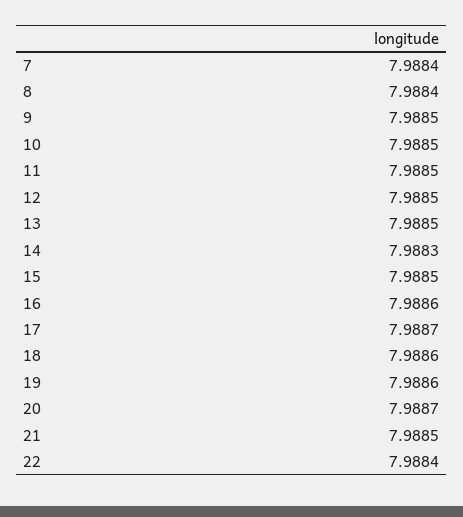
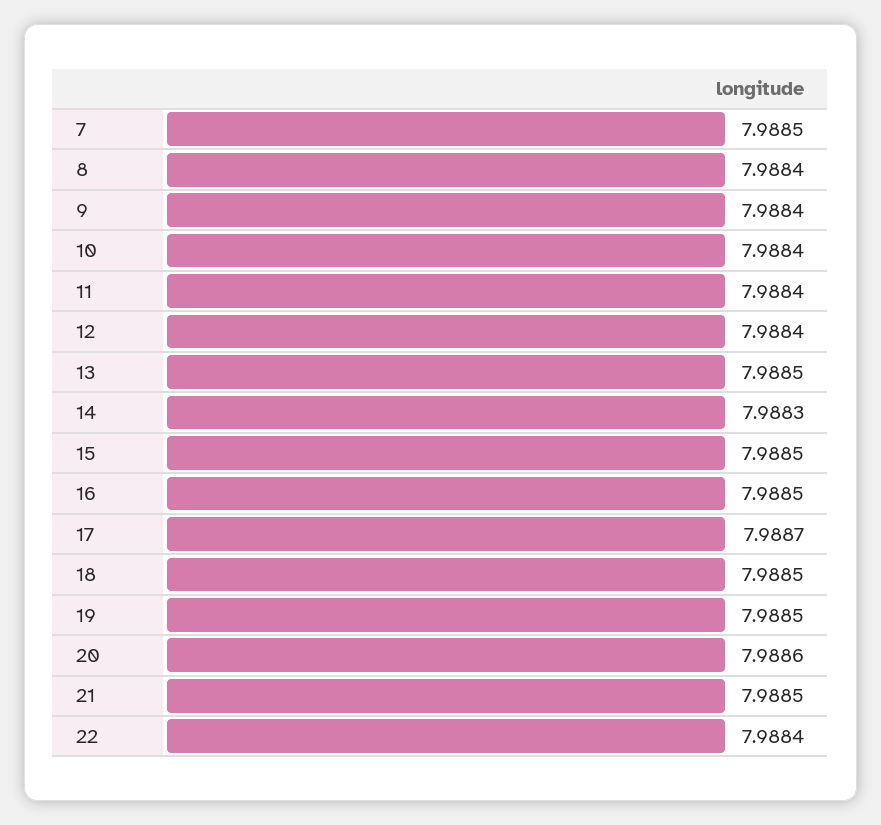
  {
-   "7": 7.9884,
+   "7": 7.9885,
    "8": 7.9884,
-   "9": 7.9885,
+   "9": 7.9884,
-   "10": 7.9885,
+   "10": 7.9884,
-   "11": 7.9885,
+   "11": 7.9884,
-   "12": 7.9885,
+   "12": 7.9884,
    "13": 7.9885,
    "14": 7.9883,
    "15": 7.9885,
-   "16": 7.9886,
+   "16": 7.9885,
    "17": 7.9887,
-   "18": 7.9886,
+   "18": 7.9885,
-   "19": 7.9886,
+   "19": 7.9885,
-   "20": 7.9887,
+   "20": 7.9886,
    "21": 7.9885,
    "22": 7.9884
  }

